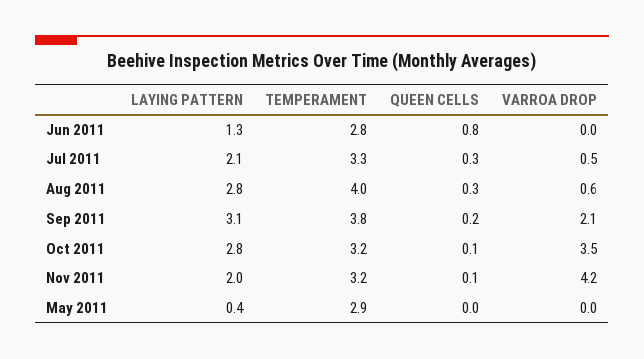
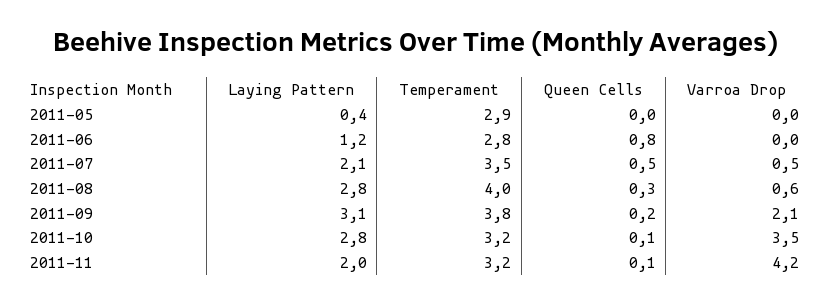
  {
    "LAYING PATTERN": {
-     "Jun 2011": 1.3,
+     "Jun 2011": 1.2,
      "Jul 2011": 2.1,
      "Aug 2011": 2.8,
      "Sep 2011": 3.1,
      "Oct 2011": 2.8,
      "Nov 2011": 2,
      "May 2011": 0.4
    },
    "TEMPERAMENT": {
      "Jun 2011": 2.8,
-     "Jul 2011": 3.3,
+     "Jul 2011": 3.5,
      "Aug 2011": 4,
      "Sep 2011": 3.8,
      "Oct 2011": 3.2,
      "Nov 2011": 3.2,
      "May 2011": 2.9
    },
    "QUEEN CELLS": {
      "Jun 2011": 0.8,
-     "Jul 2011": 0.3,
+     "Jul 2011": 0.5,
      "Aug 2011": 0.3,
      "Sep 2011": 0.2,
      "Oct 2011": 0.1,
      "Nov 2011": 0.1,
      "May 2011": 0
    },
    "VARROA DROP": {
      "Jun 2011": 0,
      "Jul 2011": 0.5,
      "Aug 2011": 0.6,
      "Sep 2011": 2.1,
      "Oct 2011": 3.5,
      "Nov 2011": 4.2,
      "May 2011": 0
    }
  }

